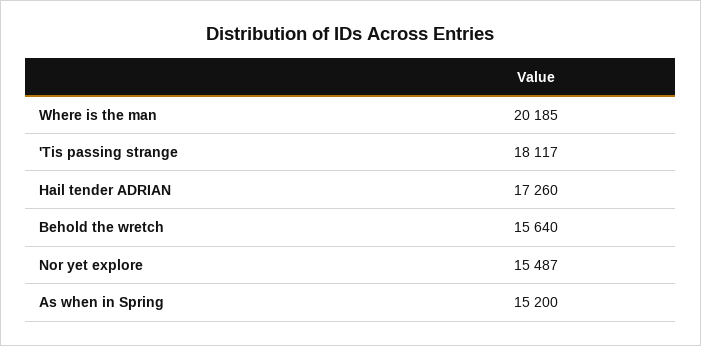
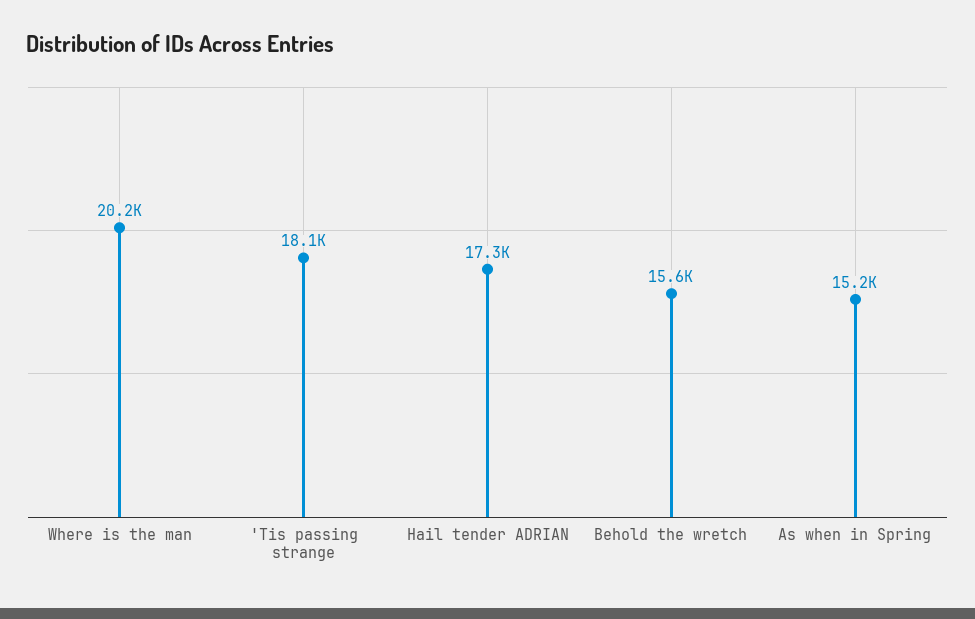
  {
    "Where is the man": 20185,
    "'Tis passing strange": 18117,
    "Hail tender ADRIAN": 17260,
    "Behold the wretch": 15640,
-   "Nor yet explore": 15487,
    "As when in Spring": 15200
  }

